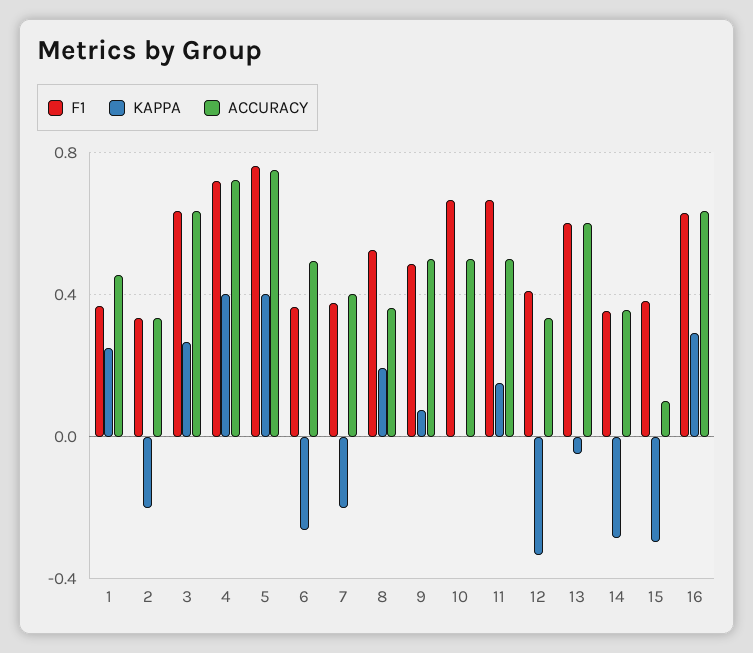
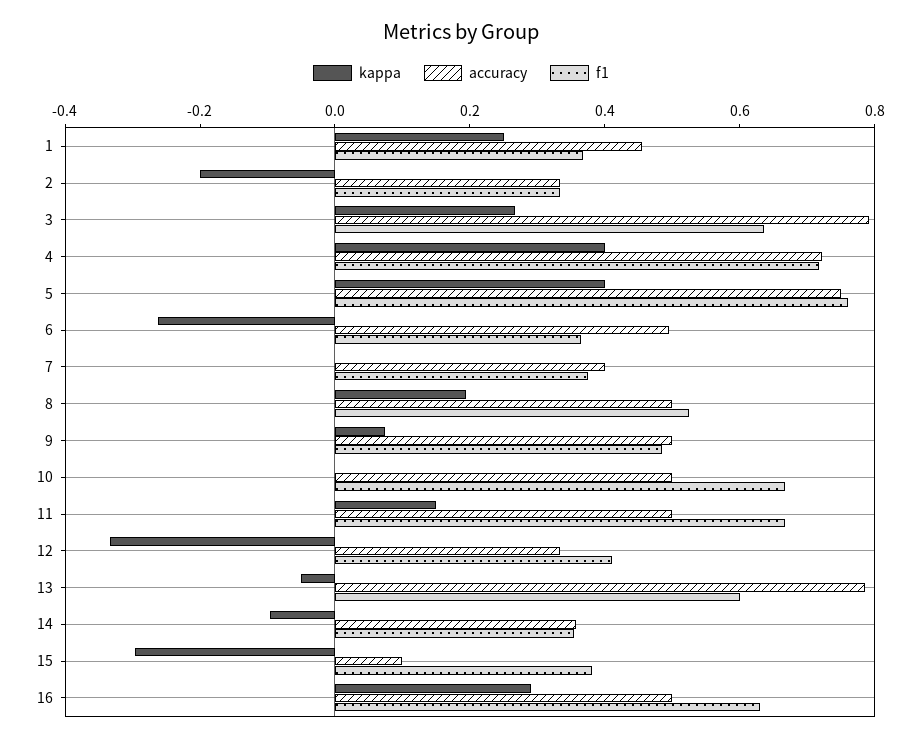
  {
    "F1": {
      "1": 0.35,
      "2": 0.35,
      "3": 0.65,
      "4": 0.7,
      "5": 0.75,
      "6": 0.35,
      "7": 0.4,
      "8": 0.55,
      "9": 0.5,
      "10": 0.65,
      "11": 0.65,
      "12": 0.4,
      "13": 0.6,
      "14": 0.35,
      "15": 0.4,
      "16": 0.65
    },
    "KAPPA": {
      "1": 0.25,
      "2": -0.2,
      "3": 0.25,
      "4": 0.4,
      "5": 0.4,
      "6": -0.25,
-     "7": -0.2,
+     "7": 0,
      "8": 0.2,
      "9": 0.05,
      "10": 0,
      "11": 0.15,
      "12": -0.35,
      "13": -0.05,
-     "14": -0.3,
+     "14": -0.1,
      "15": -0.3,
      "16": 0.3
    },
    "ACCURACY": {
      "1": 0.45,
      "2": 0.35,
-     "3": 0.65,
+     "3": 0.8,
      "4": 0.7,
      "5": 0.75,
      "6": 0.5,
      "7": 0.4,
-     "8": 0.35,
+     "8": 0.5,
      "9": 0.5,
      "10": 0.5,
      "11": 0.5,
      "12": 0.35,
-     "13": 0.6,
+     "13": 0.8,
      "14": 0.35,
      "15": 0.1,
-     "16": 0.65
+     "16": 0.5
    }
  }

